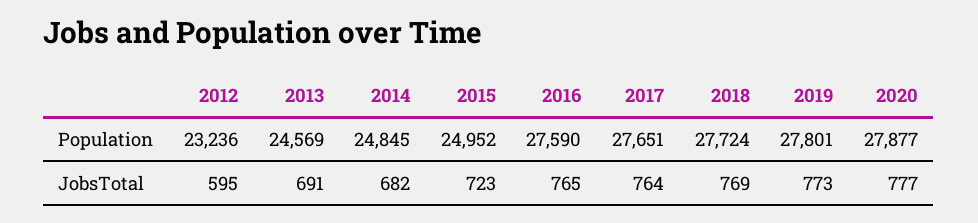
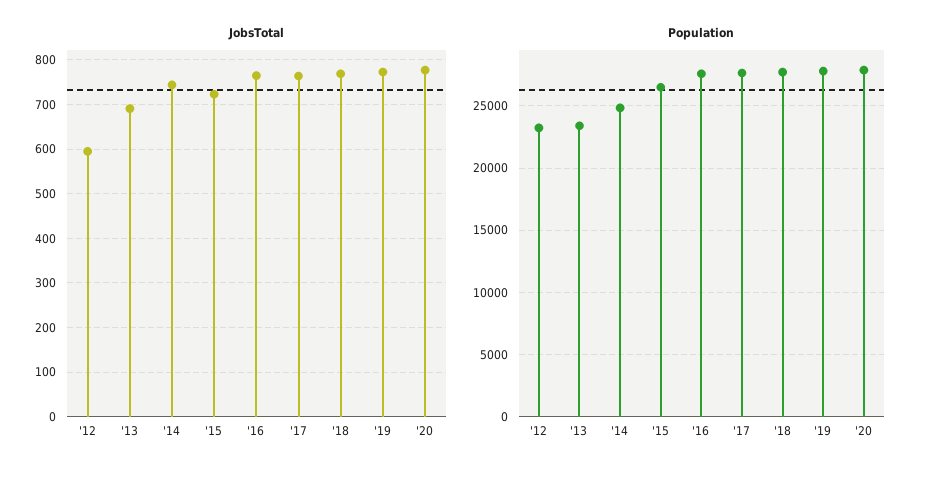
  {
    "Population": {
      "2012": 23236,
-     "2013": 24569,
+     "2013": 23500,
      "2014": 24845,
-     "2015": 24952,
+     "2015": 26500,
      "2016": 27590,
      "2017": 27651,
      "2018": 27724,
      "2019": 27801,
      "2020": 27877
    },
    "JobsTotal": {
      "2012": 595,
      "2013": 691,
-     "2014": 682,
+     "2014": 740,
      "2015": 723,
      "2016": 765,
      "2017": 764,
      "2018": 769,
      "2019": 773,
      "2020": 777
    }
  }

